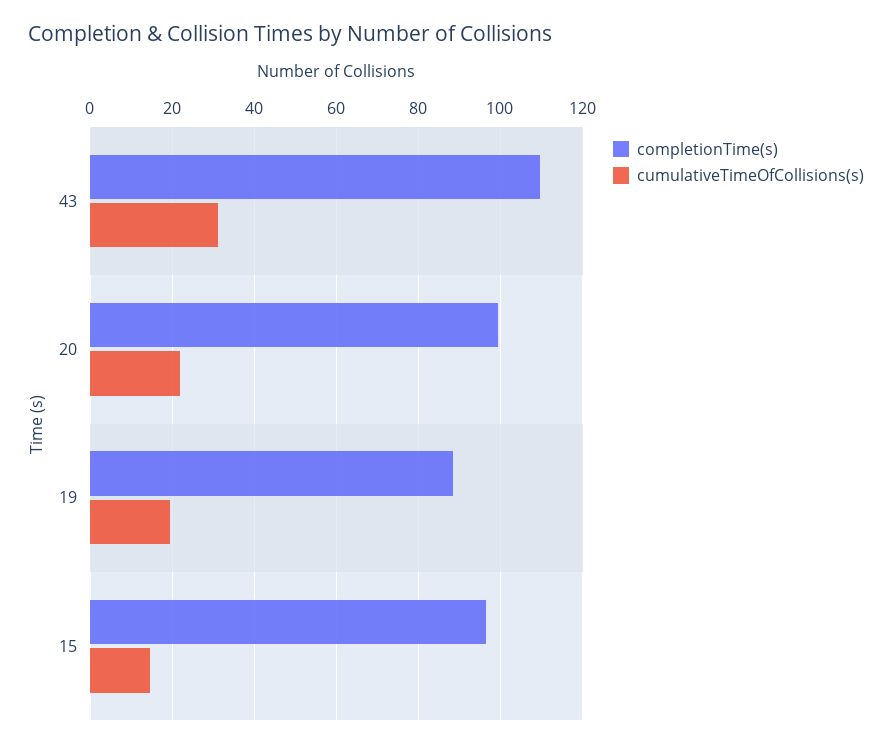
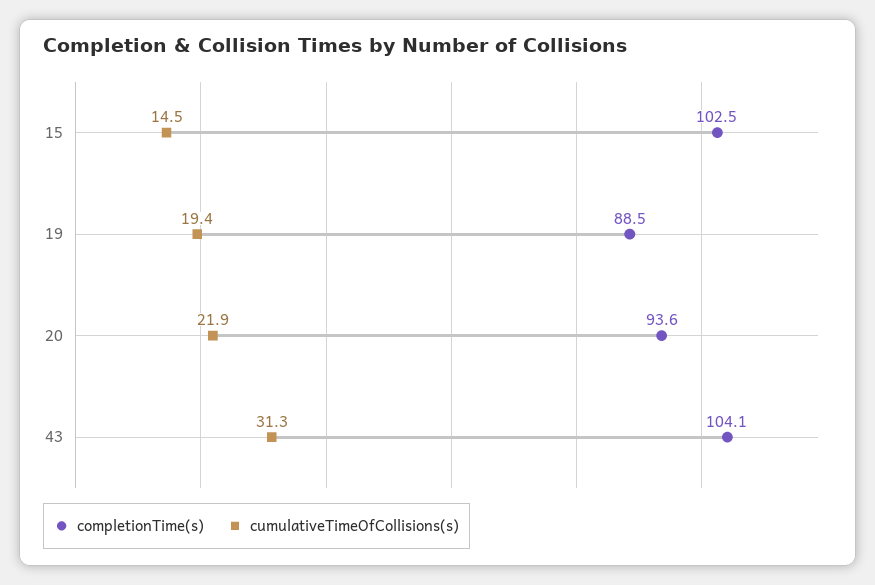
  {
    "completionTime(s)": {
-     "43": 110,
+     "43": 104.1,
-     "20": 100,
+     "20": 93.6,
      "19": 88.5,
-     "15": 96
+     "15": 102.5
    },
    "cumulativeTimeOfCollisions(s)": {
      "43": 31.3,
      "20": 21.9,
      "19": 19.4,
      "15": 14.5
    }
  }

